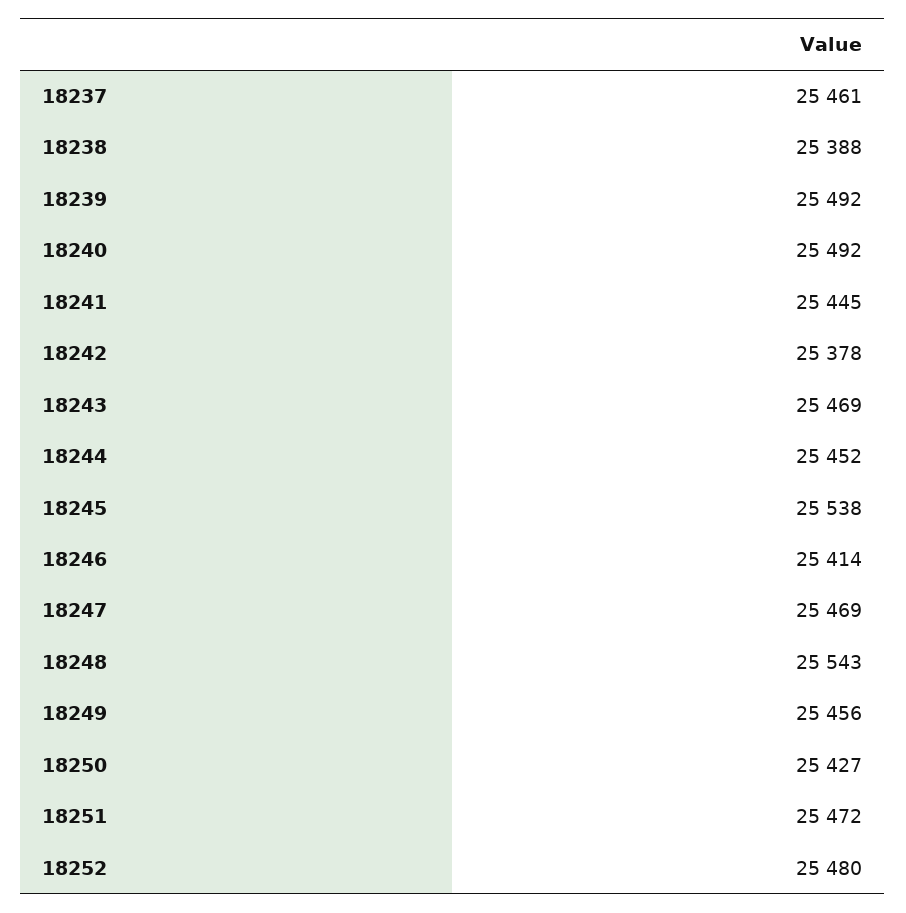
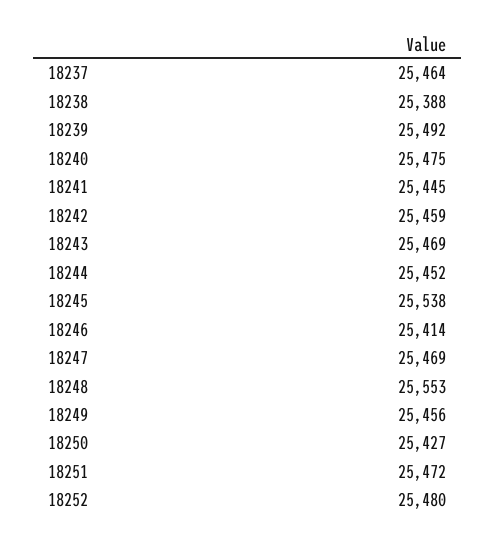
  {
-   "18237": 25461,
+   "18237": 25464,
    "18238": 25388,
    "18239": 25492,
-   "18240": 25492,
+   "18240": 25475,
    "18241": 25445,
-   "18242": 25378,
+   "18242": 25459,
    "18243": 25469,
    "18244": 25452,
    "18245": 25538,
    "18246": 25414,
    "18247": 25469,
-   "18248": 25543,
+   "18248": 25553,
    "18249": 25456,
    "18250": 25427,
    "18251": 25472,
    "18252": 25480
  }

